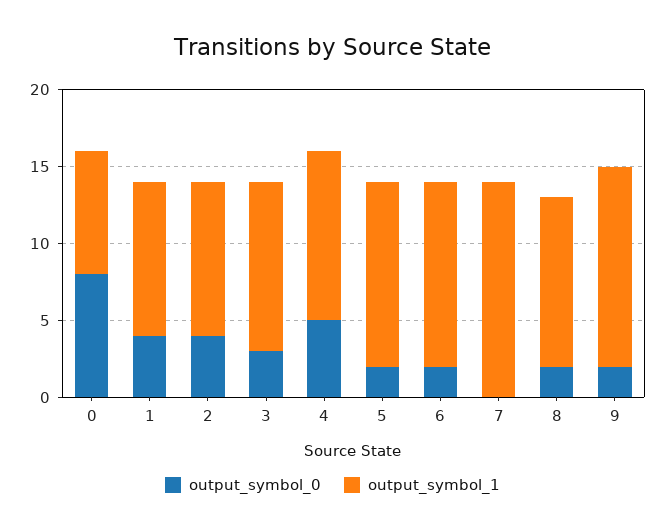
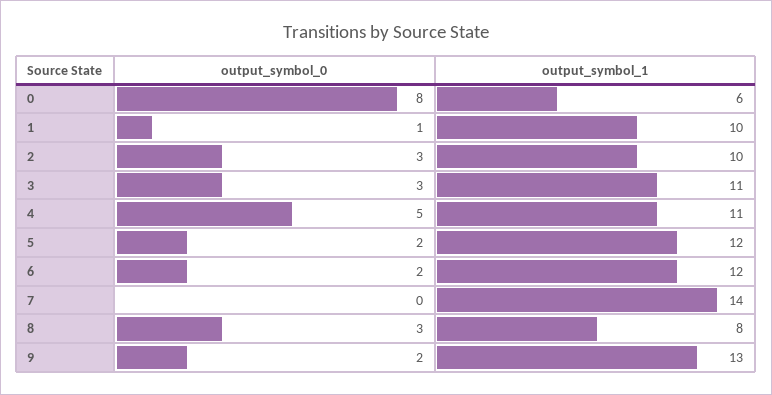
  {
    "output_symbol_0": {
      "0": 8,
-     "1": 4,
+     "1": 1,
-     "2": 4,
+     "2": 3,
      "3": 3,
      "4": 5,
      "5": 2,
      "6": 2,
      "7": 0,
-     "8": 2,
+     "8": 3,
      "9": 2
    },
    "output_symbol_1": {
-     "0": 8,
+     "0": 6,
      "1": 10,
      "2": 10,
      "3": 11,
      "4": 11,
      "5": 12,
      "6": 12,
      "7": 14,
-     "8": 11,
+     "8": 8,
      "9": 13
    }
  }

